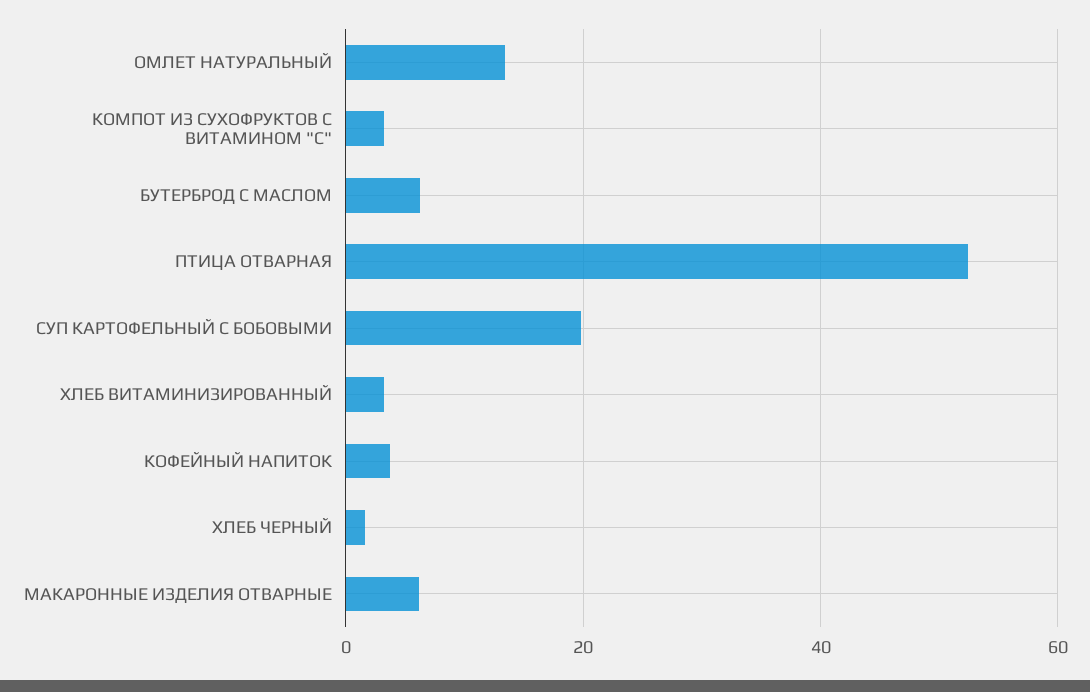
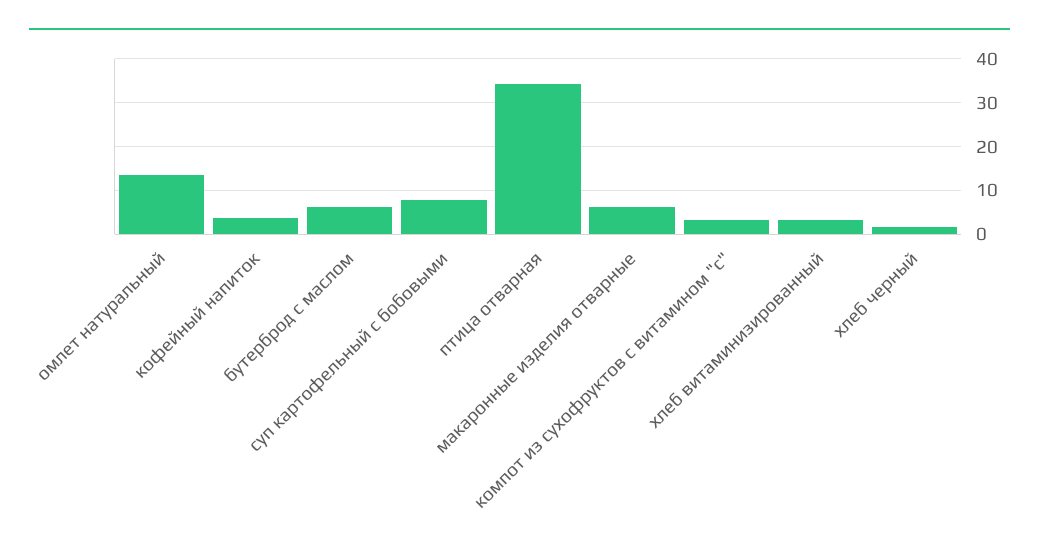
  {
    "ОМЛЕТ НАТУРАЛЬНЫЙ": 14,
    "КОМПОТ ИЗ СУХОФРУКТОВ С ВИТАМИНОМ \"С\"": 4,
    "БУТЕРБРОД С МАСЛОМ": 6,
-   "ПТИЦА ОТВАРНАЯ": 52,
+   "ПТИЦА ОТВАРНАЯ": 34,
-   "СУП КАРТОФЕЛЬНЫЙ С БОБОВЫМИ": 20,
+   "СУП КАРТОФЕЛЬНЫЙ С БОБОВЫМИ": 8,
    "ХЛЕБ ВИТАМИНИЗИРОВАННЫЙ": 4,
    "КОФЕЙНЫЙ НАПИТОК": 4,
    "ХЛЕБ ЧЕРНЫЙ": 2,
    "МАКАРОННЫЕ ИЗДЕЛИЯ ОТВАРНЫЕ": 6
  }

